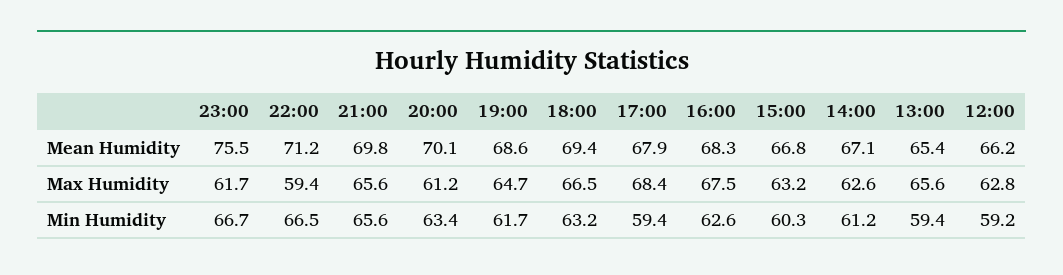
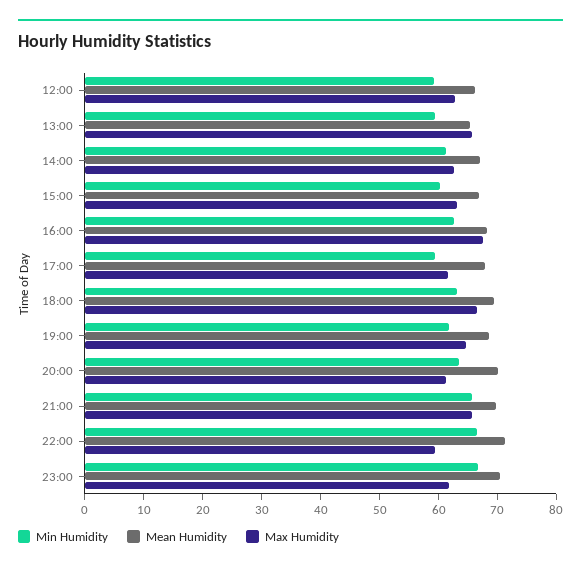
  {
    "Mean Humidity": {
-     "23:00": 75.5,
+     "23:00": 70,
      "22:00": 71.2,
      "21:00": 69.8,
      "20:00": 70.1,
      "19:00": 68.6,
      "18:00": 69.4,
      "17:00": 67.9,
      "16:00": 68.3,
      "15:00": 66.8,
      "14:00": 67.1,
      "13:00": 65.4,
      "12:00": 66.2
    },
    "Max Humidity": {
      "23:00": 61.7,
      "22:00": 59.4,
      "21:00": 65.6,
      "20:00": 61.2,
      "19:00": 64.7,
      "18:00": 66.5,
-     "17:00": 68.4,
+     "17:00": 62,
      "16:00": 67.5,
      "15:00": 63.2,
      "14:00": 62.6,
      "13:00": 65.6,
      "12:00": 62.8
    },
    "Min Humidity": {
      "23:00": 66.7,
      "22:00": 66.5,
      "21:00": 65.6,
      "20:00": 63.4,
      "19:00": 61.7,
      "18:00": 63.2,
      "17:00": 59.4,
      "16:00": 62.6,
      "15:00": 60.3,
      "14:00": 61.2,
      "13:00": 59.4,
      "12:00": 59.2
    }
  }

